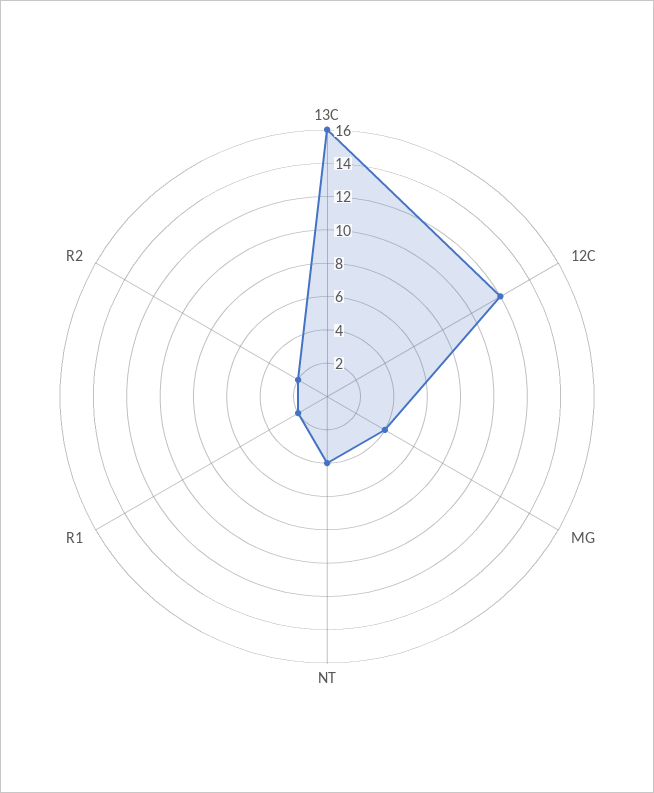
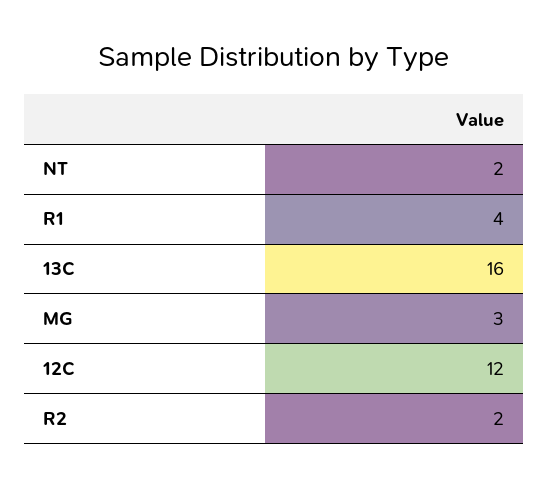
  {
    "13C": 16,
    "12C": 12,
-   "MG": 4,
+   "MG": 3,
-   "NT": 4,
+   "NT": 2,
-   "R1": 2,
+   "R1": 4,
    "R2": 2
  }

